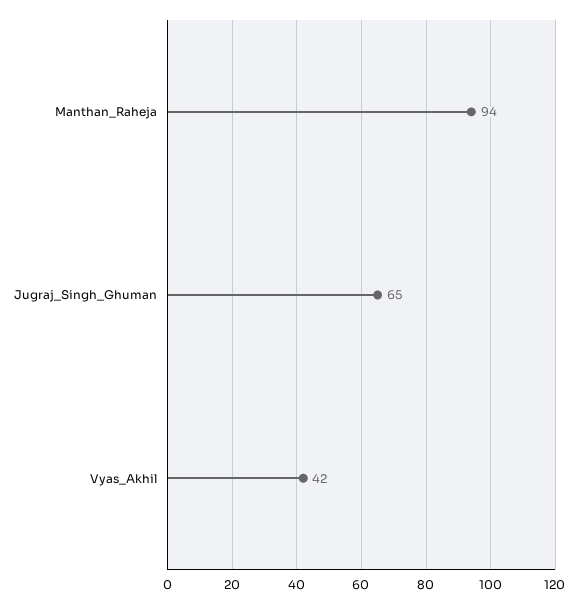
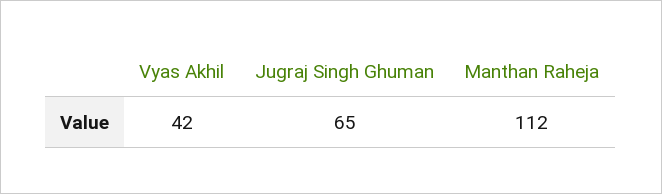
  {
-   "Manthan_Raheja": 94,
+   "Manthan_Raheja": 112,
    "Jugraj_Singh_Ghuman": 65,
    "Vyas_Akhil": 42
  }

